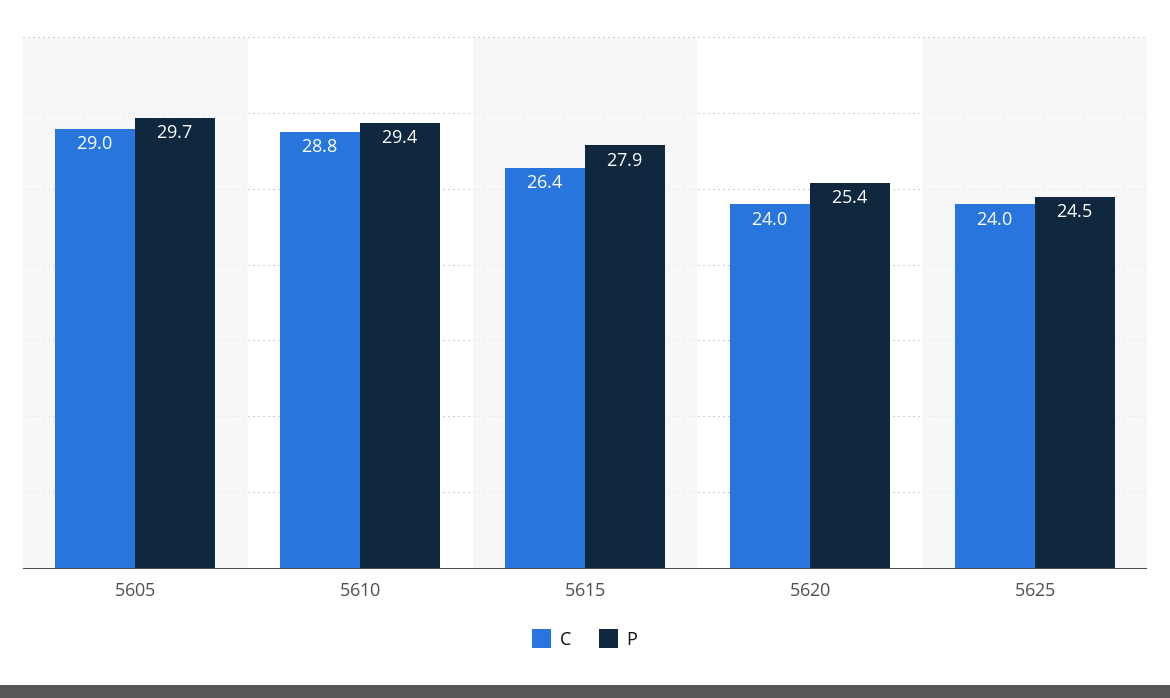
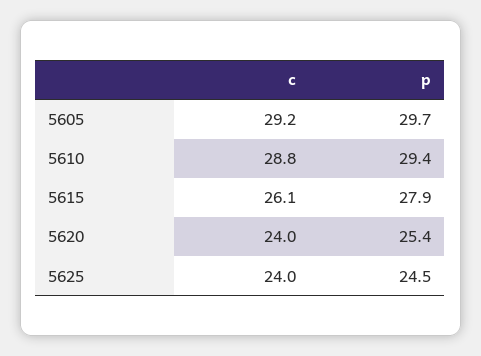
  {
    "C": {
-     "5605": 29,
+     "5605": 29.2,
      "5610": 28.8,
-     "5615": 26.4,
+     "5615": 26.1,
      "5620": 24,
      "5625": 24
    },
    "P": {
      "5605": 29.7,
      "5610": 29.4,
      "5615": 27.9,
      "5620": 25.4,
      "5625": 24.5
    }
  }

